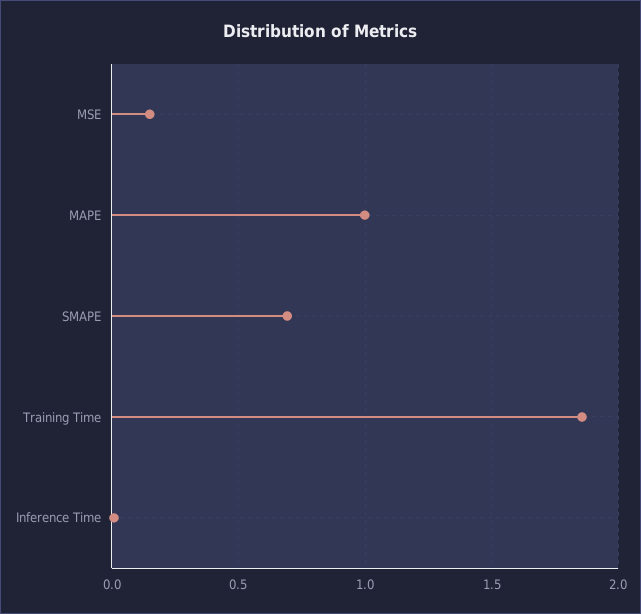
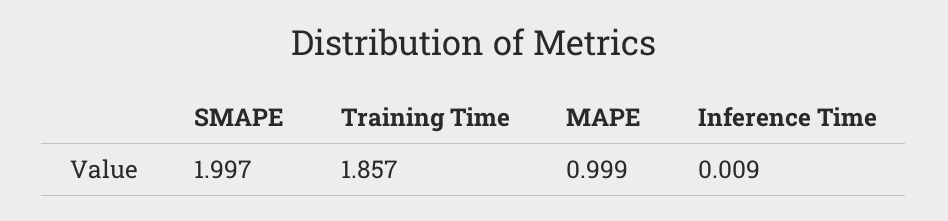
  {
-   "MSE": 0.15,
    "MAPE": 0.999,
-   "SMAPE": 0.7,
+   "SMAPE": 1.997,
    "Training Time": 1.857,
    "Inference Time": 0.009
  }

